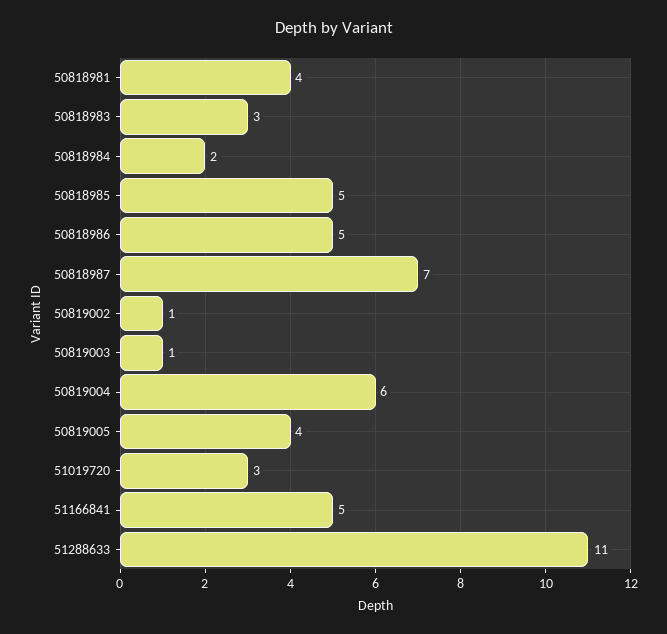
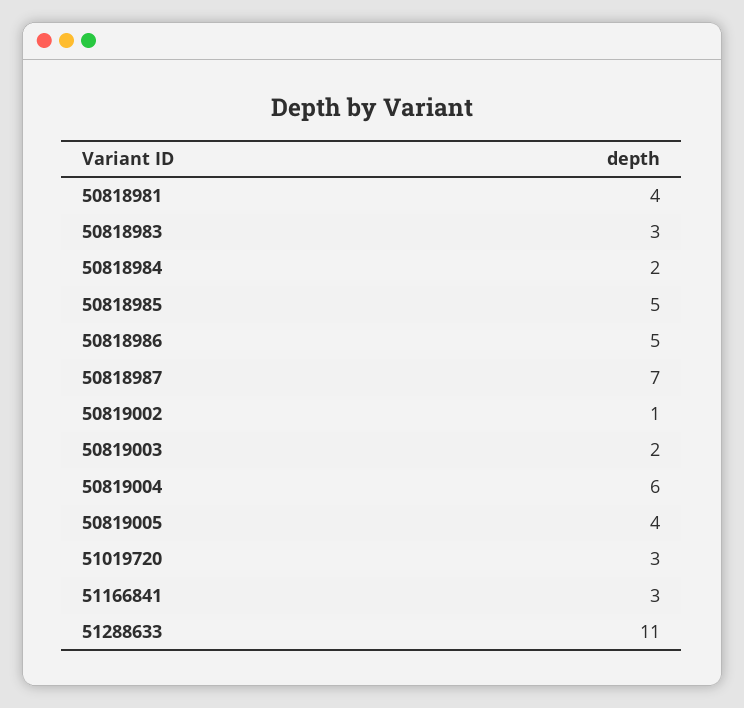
  {
    "50818981": 4,
    "50818983": 3,
    "50818984": 2,
    "50818985": 5,
    "50818986": 5,
    "50818987": 7,
    "50819002": 1,
-   "50819003": 1,
+   "50819003": 2,
    "50819004": 6,
    "50819005": 4,
    "51019720": 3,
-   "51166841": 5,
+   "51166841": 3,
    "51288633": 11
  }

